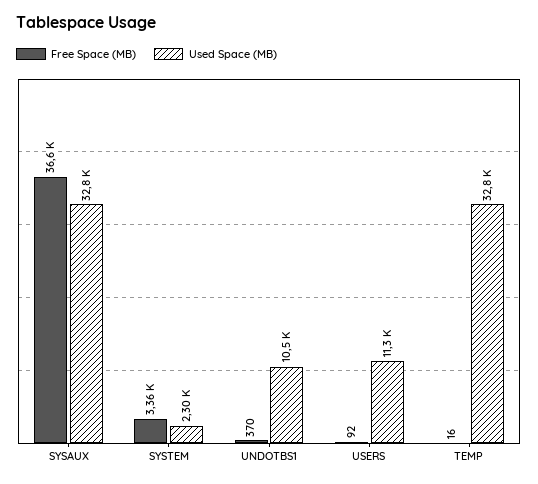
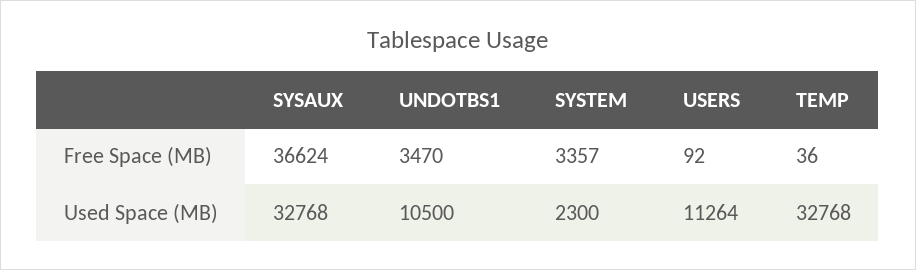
  {
    "Free Space (MB)": {
      "SYSAUX": 36624,
      "SYSTEM": 3357,
-     "UNDOTBS1": 370,
+     "UNDOTBS1": 3470,
      "USERS": 92,
-     "TEMP": 16
+     "TEMP": 36
    },
    "Used Space (MB)": {
      "SYSAUX": 32768,
      "SYSTEM": 2300,
      "UNDOTBS1": 10500,
      "USERS": 11264,
      "TEMP": 32768
    }
  }

